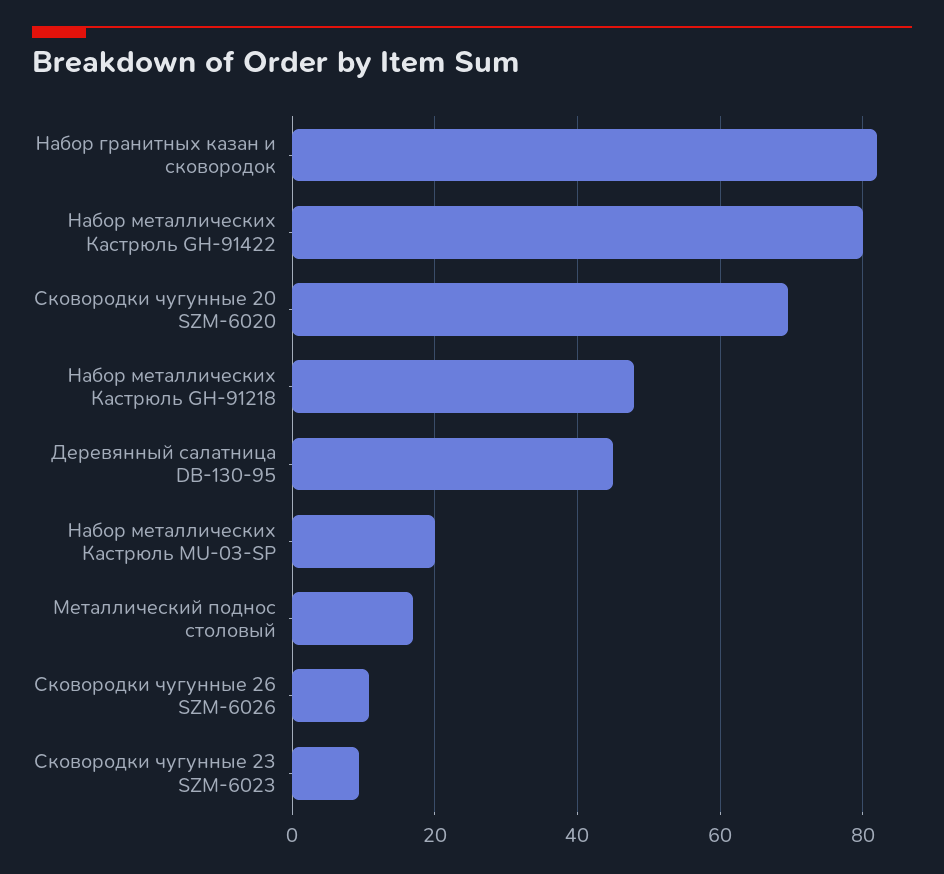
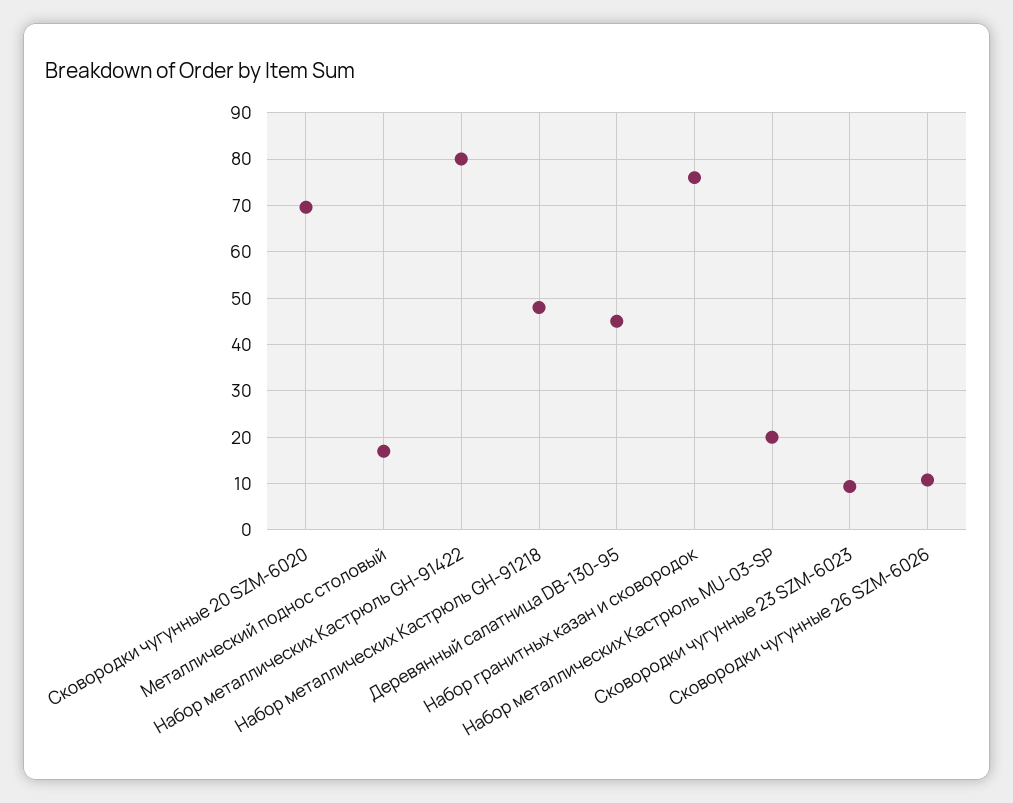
  {
-   "Набор гранитных казан и сковородок": 82,
+   "Набор гранитных казан и сковородок": 76,
    "Набор металлических Кастрюль GH-91422": 80,
    "Сковородки чугунные 20 SZM-6020": 70,
    "Набор металлических Кастрюль GH-91218": 48,
    "Деревянный салатница DB-130-95": 46,
    "Набор металлических Кастрюль MU-03-SP": 20,
    "Металлический поднос столовый": 18,
    "Сковородки чугунные 26 SZM-6026": 10,
    "Сковородки чугунные 23 SZM-6023": 10
  }

